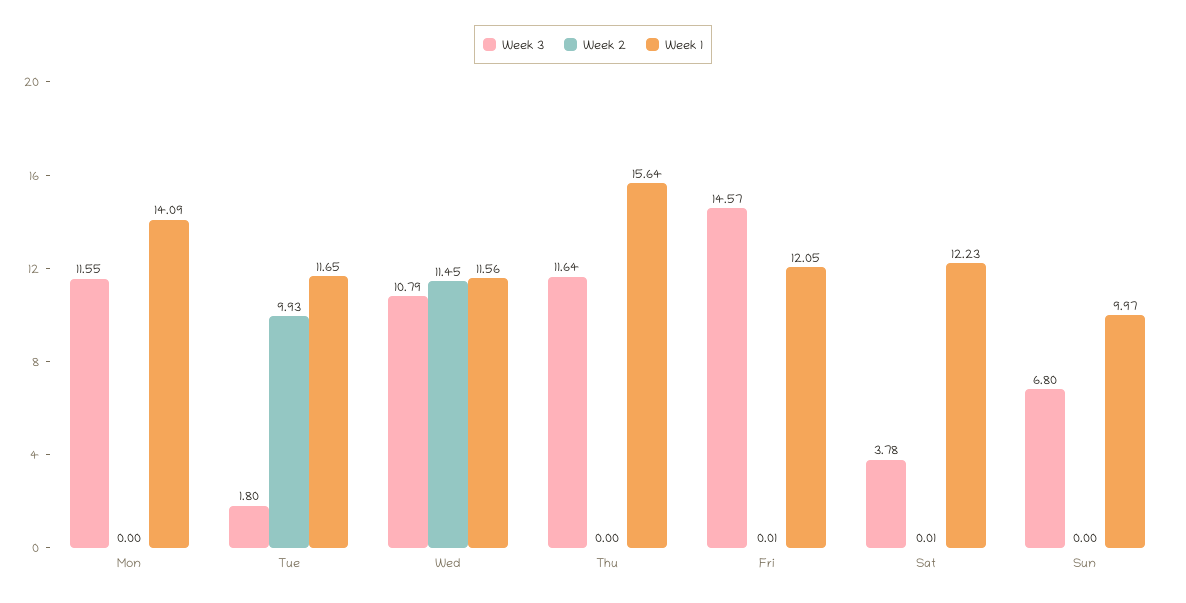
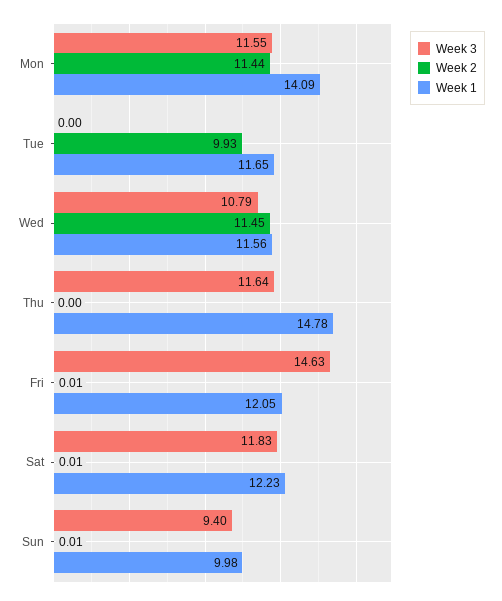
  {
    "Week 3": {
      "Mon": 11.55,
-     "Tue": 1.8,
+     "Tue": 0,
      "Wed": 10.79,
      "Thu": 11.64,
-     "Fri": 14.57,
+     "Fri": 14.63,
-     "Sat": 3.78,
+     "Sat": 11.83,
-     "Sun": 6.8
+     "Sun": 9.4
    },
    "Week 2": {
-     "Mon": 0,
+     "Mon": 11.44,
      "Tue": 9.93,
      "Wed": 11.45,
      "Thu": 0,
      "Fri": 0.01,
      "Sat": 0.01,
-     "Sun": 0
+     "Sun": 0.01
    },
    "Week 1": {
      "Mon": 14.09,
      "Tue": 11.65,
      "Wed": 11.56,
-     "Thu": 15.64,
+     "Thu": 14.78,
      "Fri": 12.05,
      "Sat": 12.23,
-     "Sun": 9.97
+     "Sun": 9.98
    }
  }

